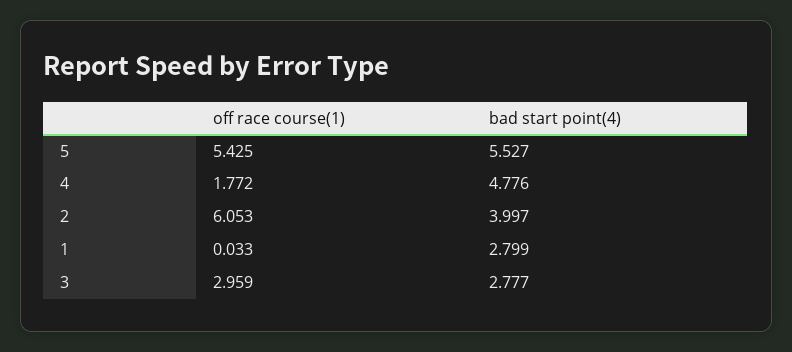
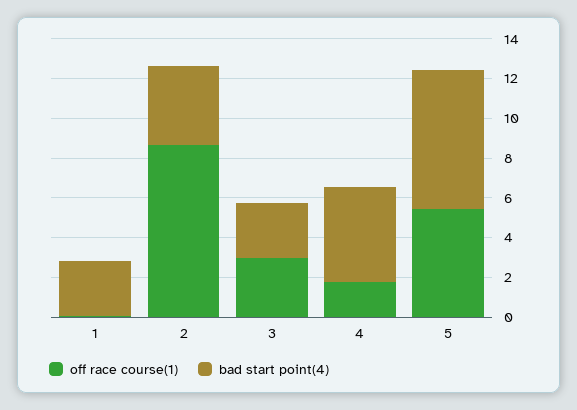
  {
    "off race course(1)": {
      "5": 5.425,
      "4": 1.772,
-     "2": 6.053,
+     "2": 8.5,
      "1": 0.033,
      "3": 2.959
    },
    "bad start point(4)": {
-     "5": 5.527,
+     "5": 7,
      "4": 4.776,
      "2": 3.997,
      "1": 2.799,
      "3": 2.777
    }
  }

